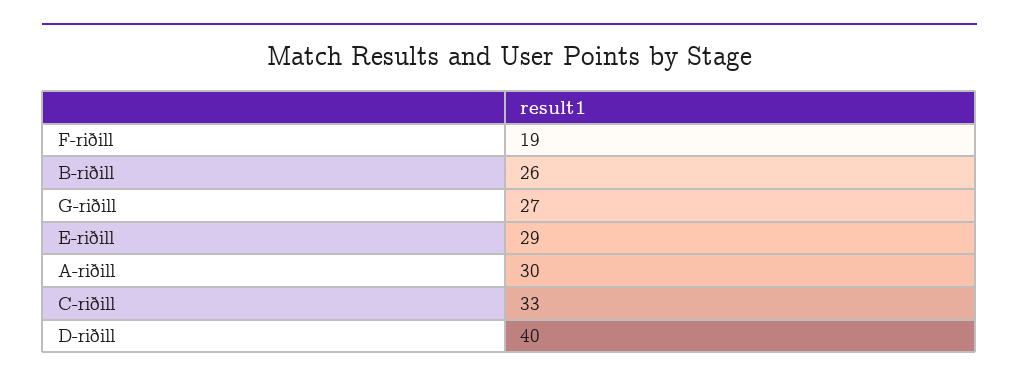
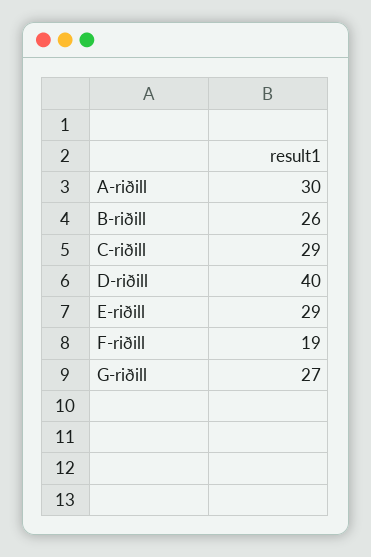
  {
    "F-riðill": 19,
    "B-riðill": 26,
    "G-riðill": 27,
    "E-riðill": 29,
    "A-riðill": 30,
-   "C-riðill": 33,
+   "C-riðill": 29,
    "D-riðill": 40
  }

